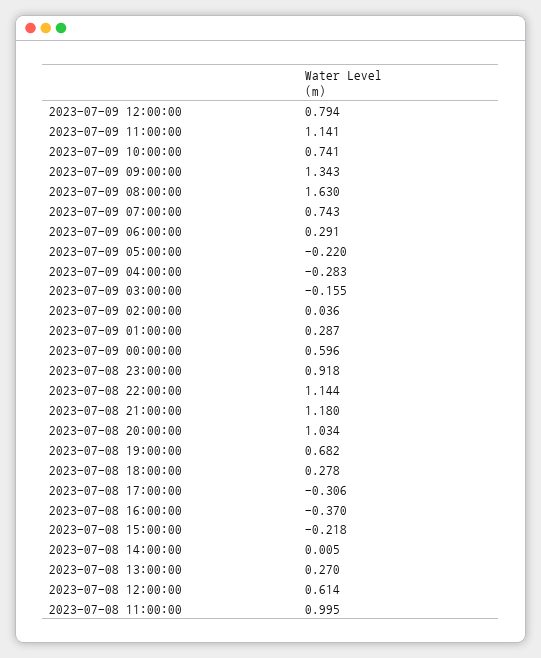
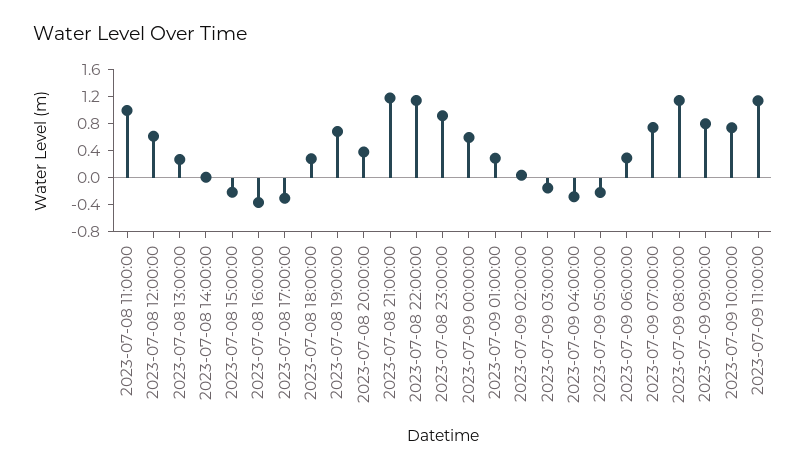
  {
-   "2023-07-09 12:00:00": 0.794,
    "2023-07-09 11:00:00": 1.141,
    "2023-07-09 10:00:00": 0.741,
-   "2023-07-09 09:00:00": 1.343,
+   "2023-07-09 09:00:00": 0.8,
-   "2023-07-09 08:00:00": 1.63,
+   "2023-07-09 08:00:00": 1.2,
    "2023-07-09 07:00:00": 0.743,
    "2023-07-09 06:00:00": 0.291,
    "2023-07-09 05:00:00": -0.22,
    "2023-07-09 04:00:00": -0.283,
    "2023-07-09 03:00:00": -0.155,
    "2023-07-09 02:00:00": 0.036,
    "2023-07-09 01:00:00": 0.287,
    "2023-07-09 00:00:00": 0.596,
    "2023-07-08 23:00:00": 0.918,
    "2023-07-08 22:00:00": 1.144,
    "2023-07-08 21:00:00": 1.18,
-   "2023-07-08 20:00:00": 1.034,
+   "2023-07-08 20:00:00": 0.4,
    "2023-07-08 19:00:00": 0.682,
    "2023-07-08 18:00:00": 0.278,
    "2023-07-08 17:00:00": -0.306,
    "2023-07-08 16:00:00": -0.37,
    "2023-07-08 15:00:00": -0.218,
    "2023-07-08 14:00:00": 0.005,
    "2023-07-08 13:00:00": 0.27,
    "2023-07-08 12:00:00": 0.614,
    "2023-07-08 11:00:00": 0.995
  }

